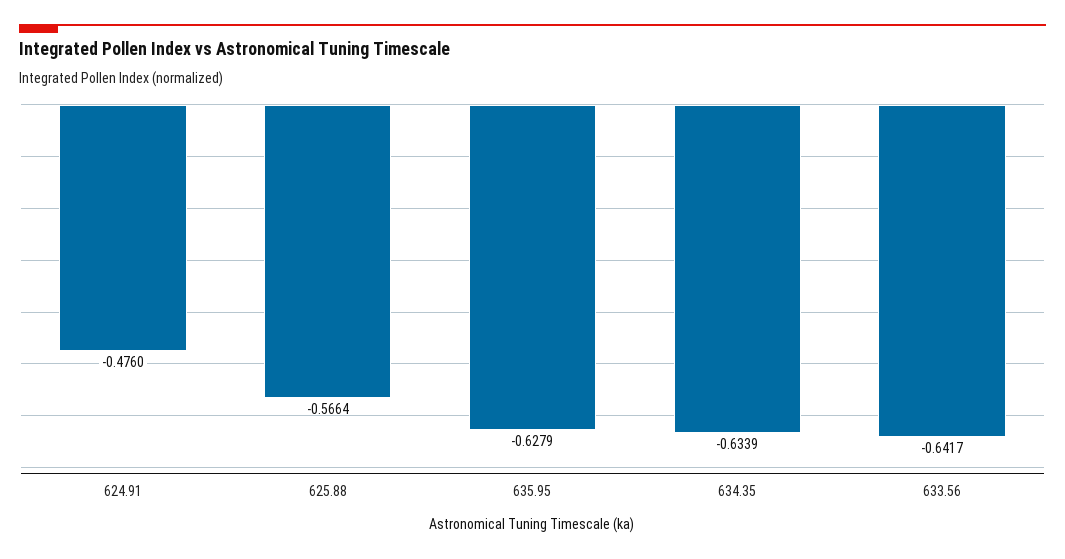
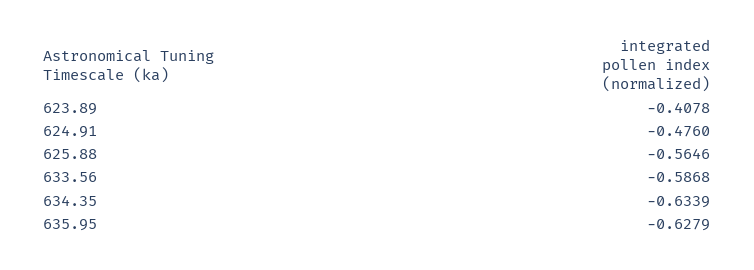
  {
    "624.91": -0.476,
-   "625.88": -0.5664,
+   "625.88": -0.5646,
    "635.95": -0.6279,
    "634.35": -0.6339,
-   "633.56": -0.6417
+   "633.56": -0.5868,
+   "623.89": -0.4078
  }

